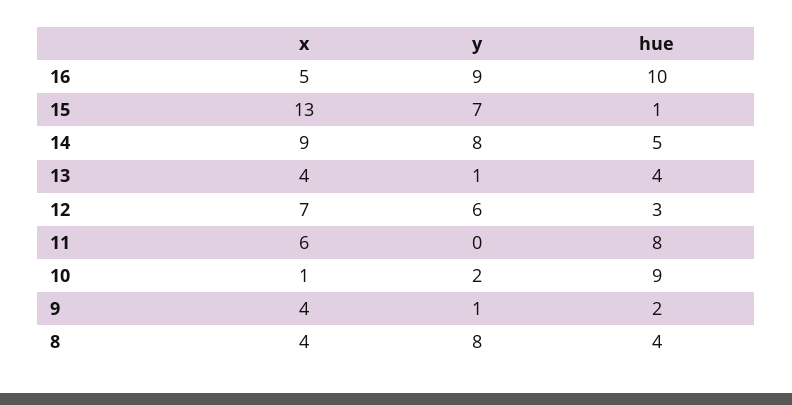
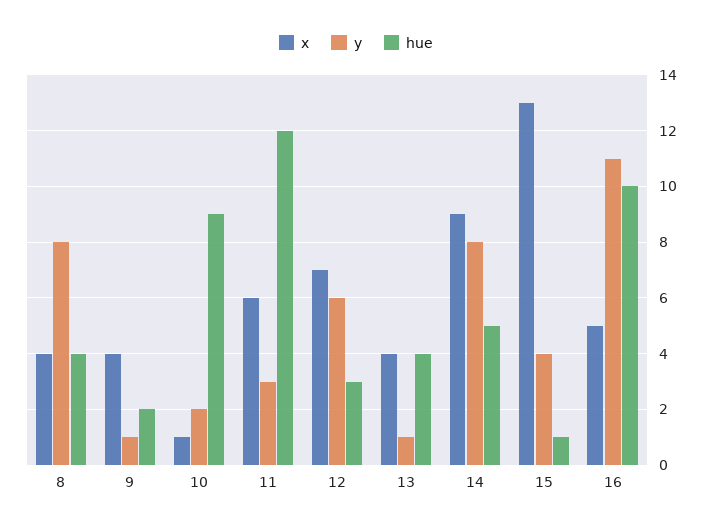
  {
    "x": {
      "16": 5,
      "15": 13,
      "14": 9,
      "13": 4,
      "12": 7,
      "11": 6,
      "10": 1,
      "9": 4,
      "8": 4
    },
    "y": {
-     "16": 9,
+     "16": 11,
-     "15": 7,
+     "15": 4,
      "14": 8,
      "13": 1,
      "12": 6,
-     "11": 0,
+     "11": 3,
      "10": 2,
      "9": 1,
      "8": 8
    },
    "hue": {
      "16": 10,
      "15": 1,
      "14": 5,
      "13": 4,
      "12": 3,
-     "11": 8,
+     "11": 12,
      "10": 9,
      "9": 2,
      "8": 4
    }
  }

